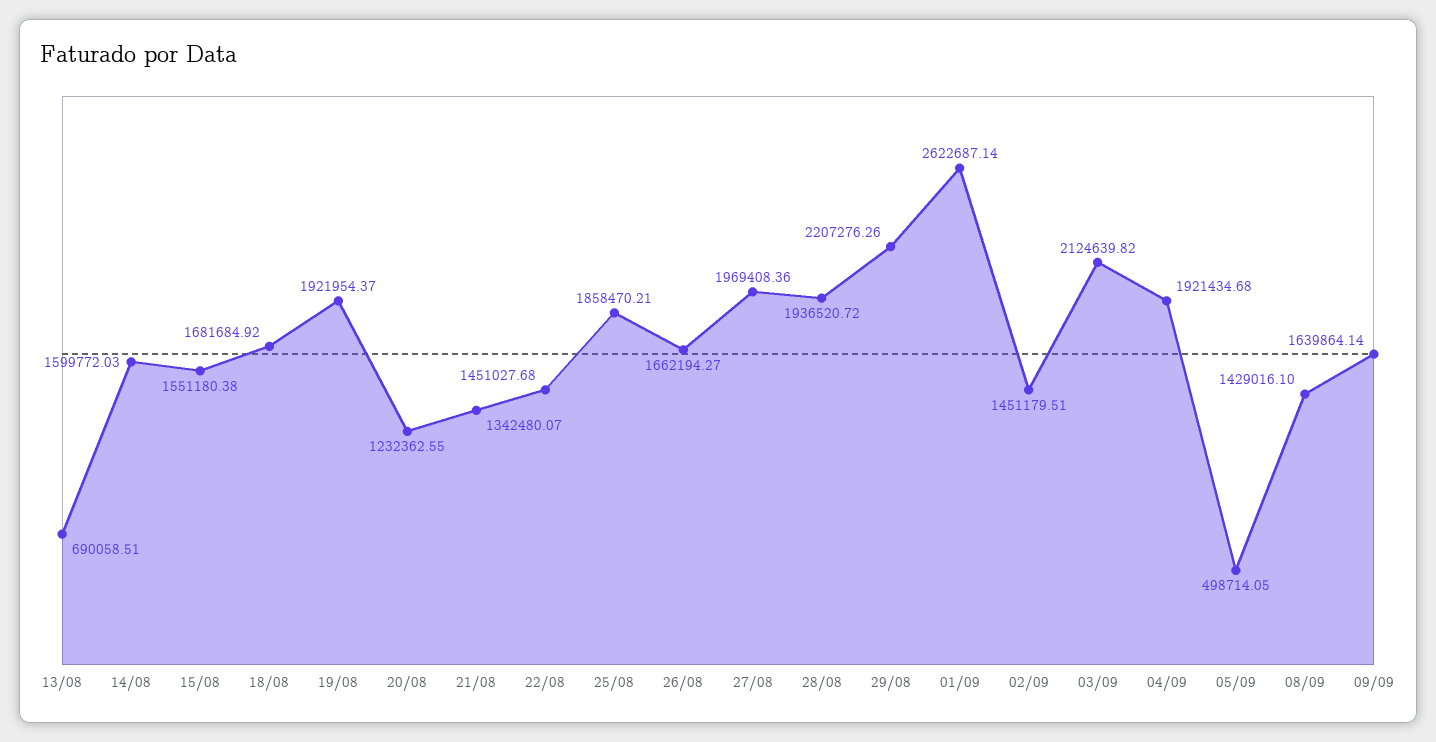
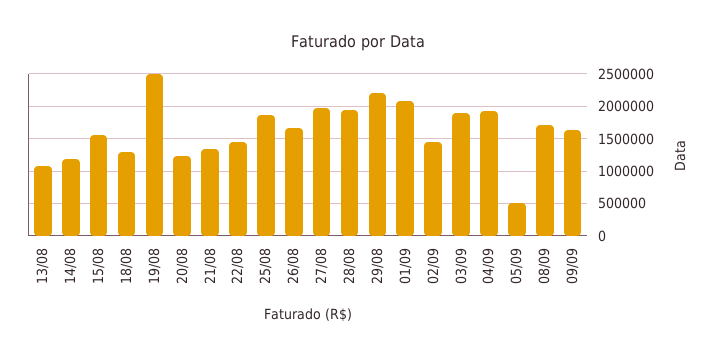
  {
-   "13/08": 690058.51,
+   "13/08": 1100000,
-   "14/08": 1599772.03,
+   "14/08": 1200000,
    "15/08": 1551180.38,
-   "18/08": 1681684.92,
+   "18/08": 1300000,
-   "19/08": 1921954.37,
+   "19/08": 2500000,
    "20/08": 1232362.55,
    "21/08": 1342480.07,
    "22/08": 1451027.68,
    "25/08": 1858470.21,
    "26/08": 1662194.27,
    "27/08": 1969408.36,
    "28/08": 1936520.72,
    "29/08": 2207276.26,
-   "01/09": 2622687.14,
+   "01/09": 2100000,
    "02/09": 1451179.51,
-   "03/09": 2124639.82,
+   "03/09": 1900000,
    "04/09": 1921434.68,
    "05/09": 498714.05,
-   "08/09": 1429016.1,
+   "08/09": 1700000,
    "09/09": 1639864.14
  }

